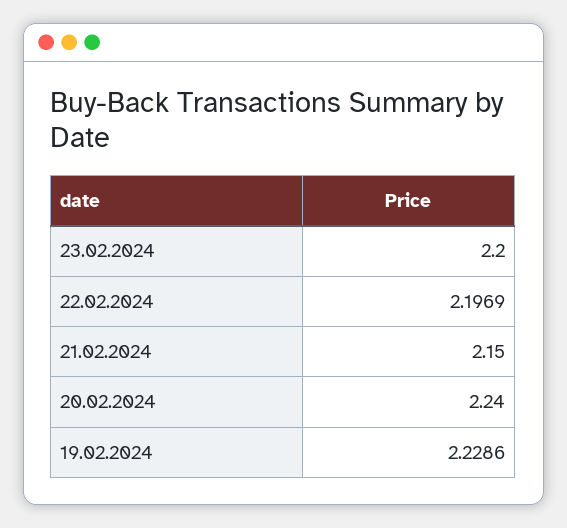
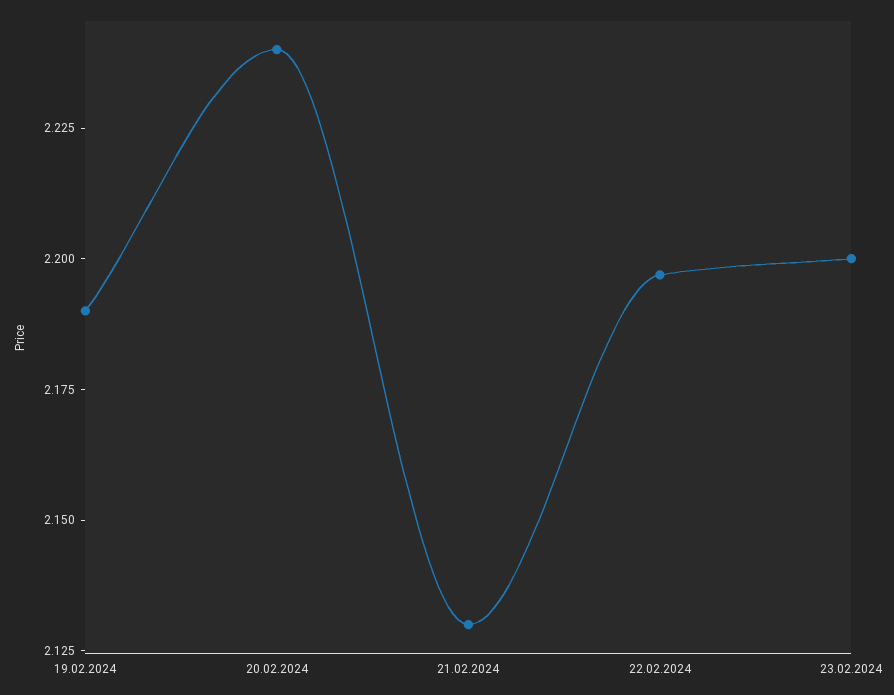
  {
    "23.02.2024": 2.2,
    "22.02.2024": 2.1969,
-   "21.02.2024": 2.15,
+   "21.02.2024": 2.13,
    "20.02.2024": 2.24,
-   "19.02.2024": 2.2286
+   "19.02.2024": 2.19
  }

